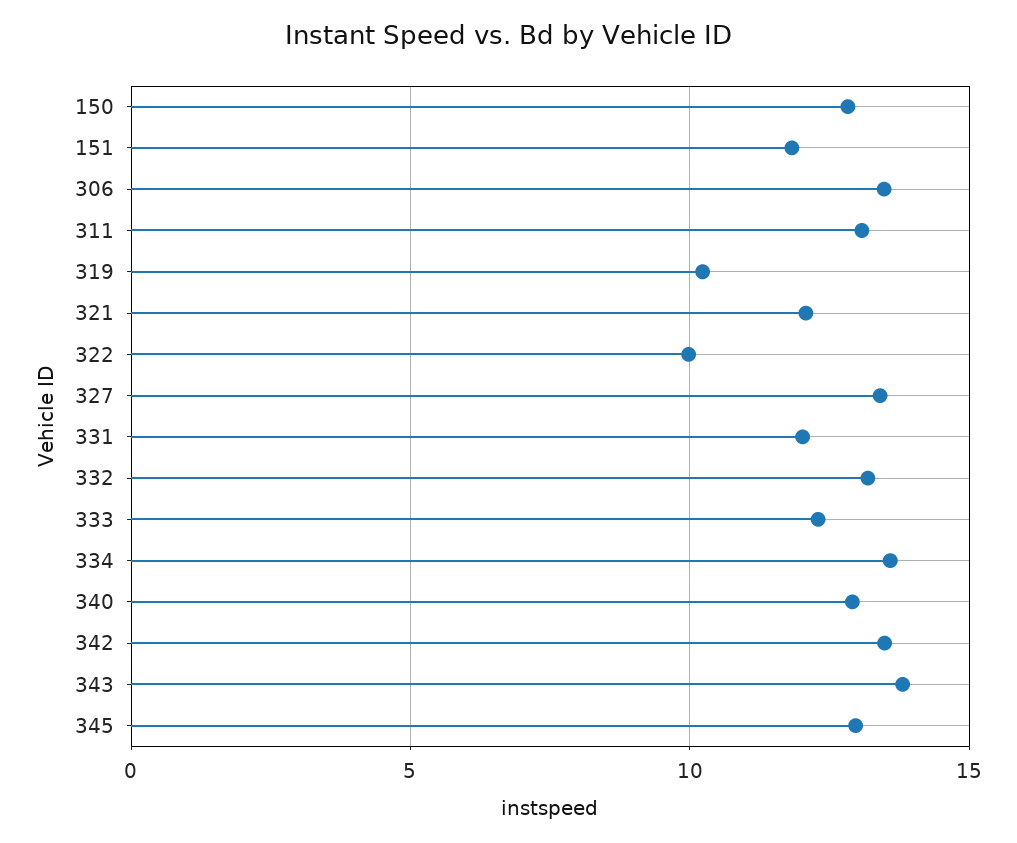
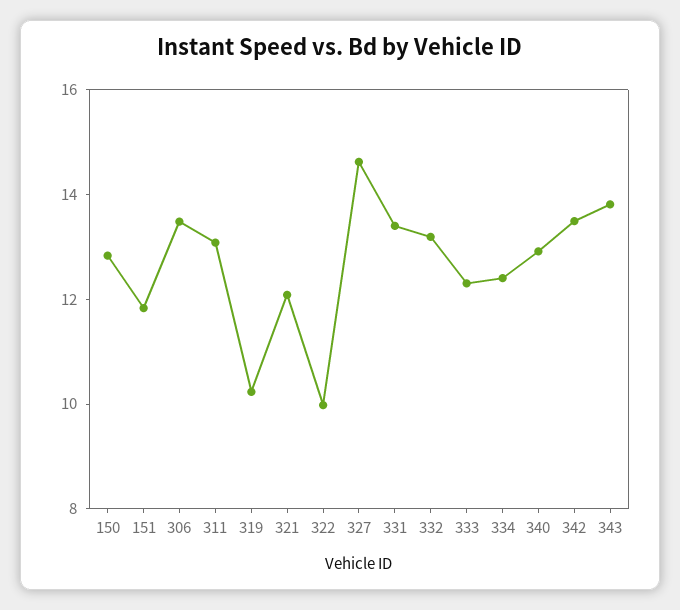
  {
    "150": 13,
    "151": 12,
    "306": 13.5,
    "311": 13,
    "319": 10,
    "321": 12,
    "322": 10,
-   "327": 13.5,
+   "327": 14.5,
-   "331": 12,
+   "331": 13.5,
    "332": 13,
    "333": 12.5,
-   "334": 13.5,
+   "334": 12.5,
    "340": 13,
    "342": 13.5,
-   "343": 14,
+   "343": 14
-   "345": 13
  }

